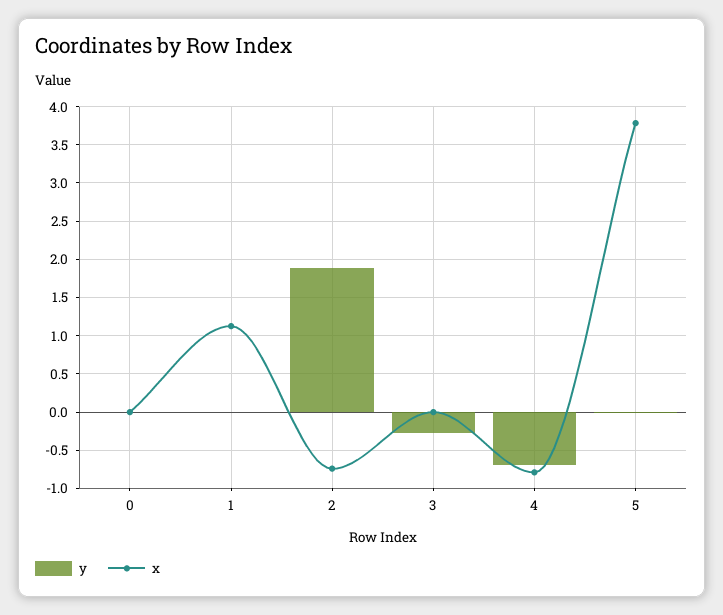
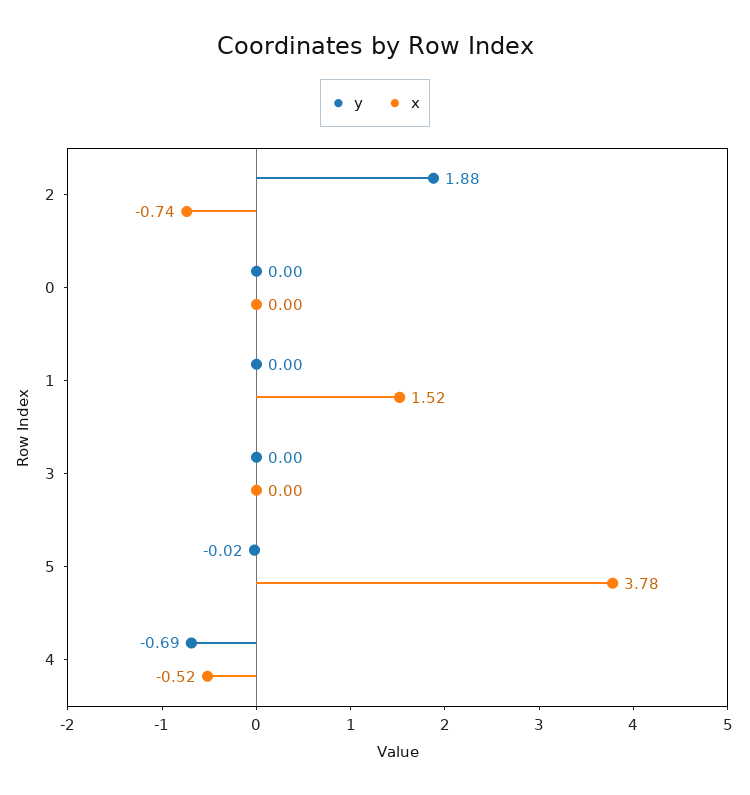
  {
    "y": {
      "0": 0,
      "1": 0,
      "2": 1.88,
-     "3": -0.3,
+     "3": 0,
      "4": -0.69,
      "5": -0.02
    },
    "x": {
      "0": 0,
-     "1": 1.1,
+     "1": 1.52,
      "2": -0.74,
      "3": 0,
-     "4": -0.8,
+     "4": -0.52,
      "5": 3.78
    }
  }

